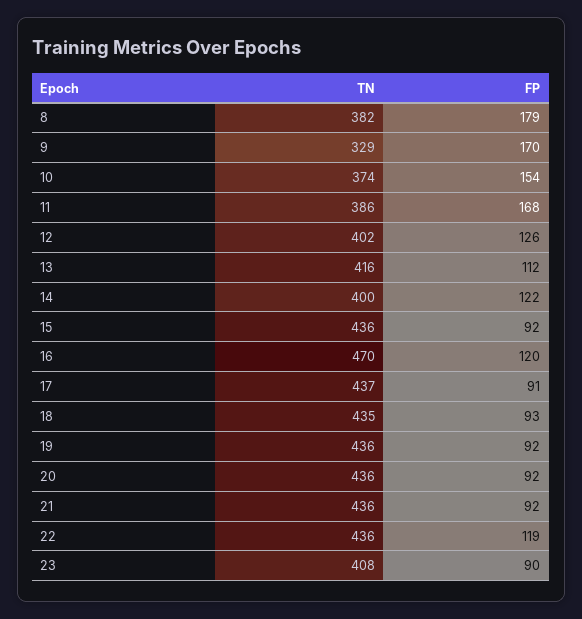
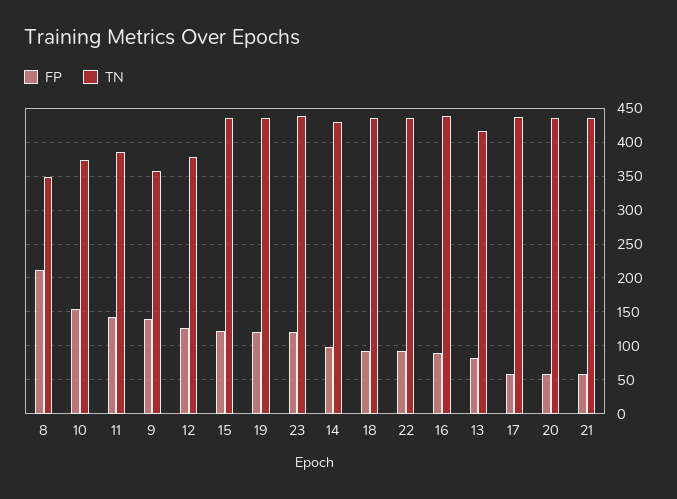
  {
    "TN": {
-     "8": 382,
+     "8": 350,
-     "9": 329,
+     "9": 360,
      "10": 374,
      "11": 386,
-     "12": 402,
+     "12": 380,
      "13": 416,
-     "14": 400,
+     "14": 430,
      "15": 436,
-     "16": 470,
+     "16": 440,
      "17": 437,
      "18": 435,
      "19": 436,
      "20": 436,
      "21": 436,
      "22": 436,
-     "23": 408
+     "23": 440
    },
    "FP": {
-     "8": 179,
+     "8": 210,
-     "9": 170,
+     "9": 140,
      "10": 154,
-     "11": 168,
+     "11": 140,
      "12": 126,
-     "13": 112,
+     "13": 80,
-     "14": 122,
+     "14": 100,
-     "15": 92,
+     "15": 120,
-     "16": 120,
+     "16": 90,
-     "17": 91,
+     "17": 60,
      "18": 93,
-     "19": 92,
+     "19": 120,
-     "20": 92,
+     "20": 60,
-     "21": 92,
+     "21": 60,
-     "22": 119,
+     "22": 90,
-     "23": 90
+     "23": 120
    }
  }

